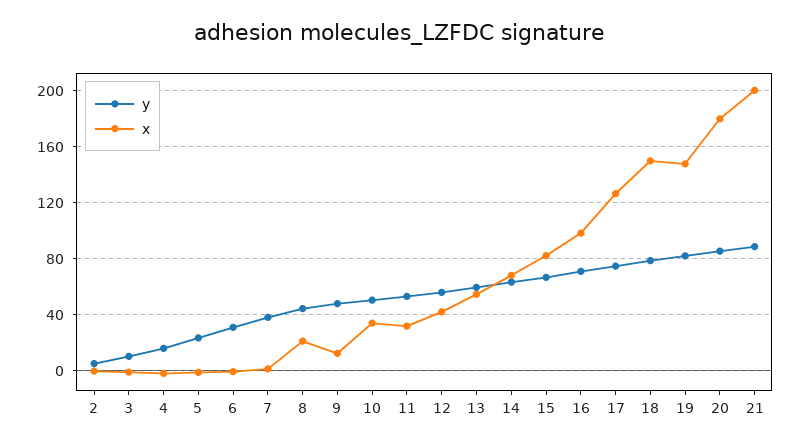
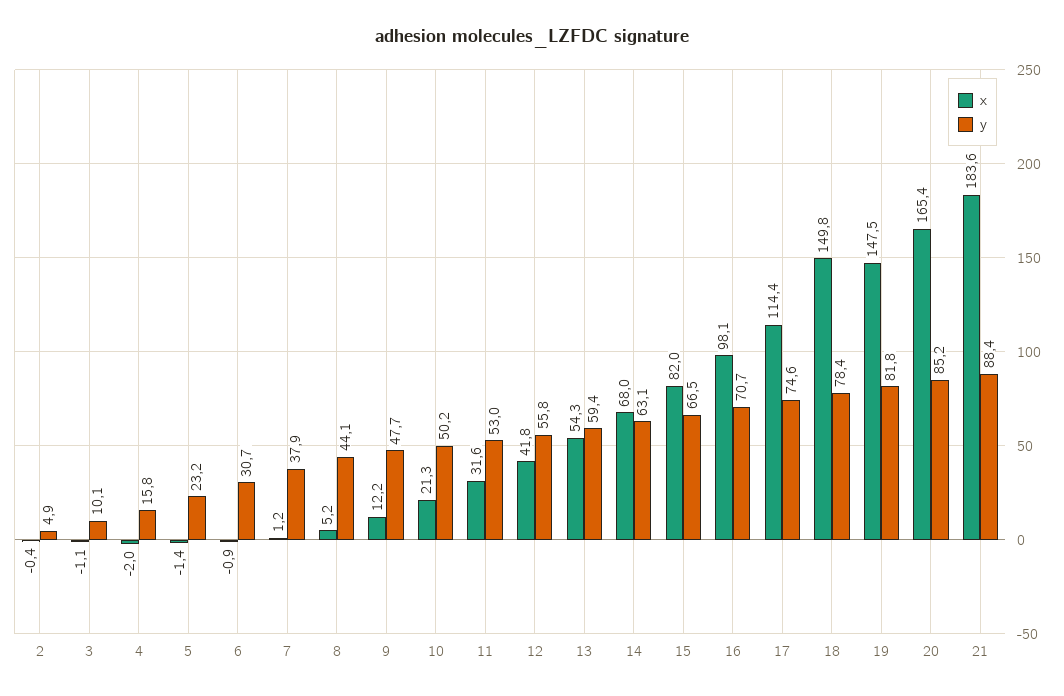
  {
    "y": {
      "2": 4.9,
      "3": 10.1,
      "4": 15.8,
      "5": 23.2,
      "6": 30.7,
      "7": 37.9,
      "8": 44.1,
      "9": 47.7,
      "10": 50.2,
      "11": 53,
      "12": 55.8,
      "13": 59.4,
      "14": 63.1,
      "15": 66.5,
      "16": 70.7,
      "17": 74.6,
      "18": 78.4,
      "19": 81.8,
      "20": 85.2,
      "21": 88.4
    },
    "x": {
      "2": -0.4,
      "3": -1.1,
      "4": -2,
      "5": -1.4,
      "6": -0.9,
      "7": 1.2,
-     "8": 20,
+     "8": 5.2,
      "9": 12.2,
-     "10": 35,
+     "10": 21.3,
      "11": 31.6,
      "12": 41.8,
      "13": 54.3,
      "14": 68,
      "15": 82,
      "16": 98.1,
-     "17": 125,
+     "17": 114.4,
      "18": 149.8,
      "19": 147.5,
-     "20": 180,
+     "20": 165.4,
-     "21": 200
+     "21": 183.6
    }
  }

